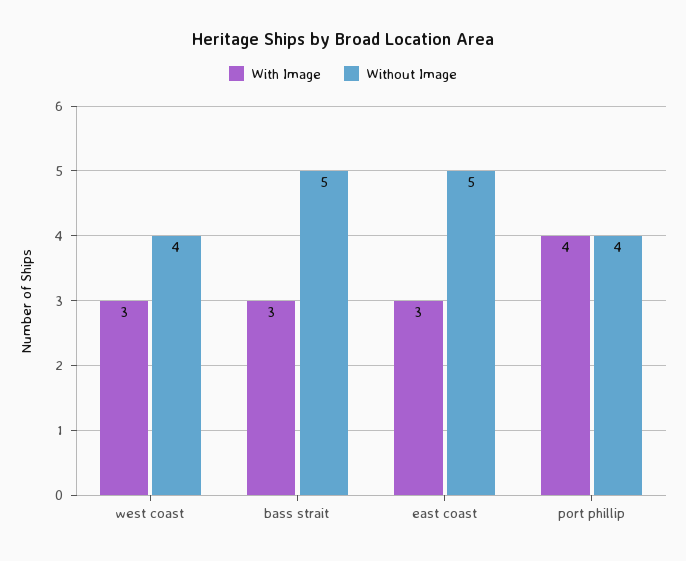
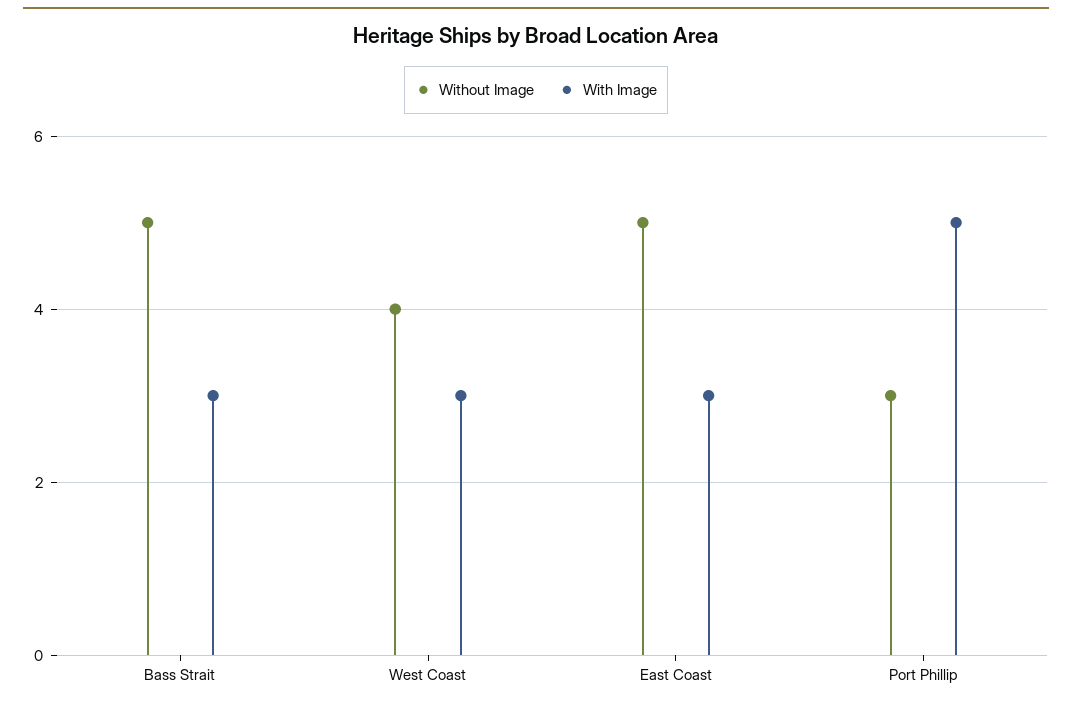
  {
    "With Image": {
      "west coast": 3,
      "bass strait": 3,
      "east coast": 3,
-     "port phillip": 4
+     "port phillip": 5
    },
    "Without Image": {
      "west coast": 4,
      "bass strait": 5,
      "east coast": 5,
-     "port phillip": 4
+     "port phillip": 3
    }
  }

